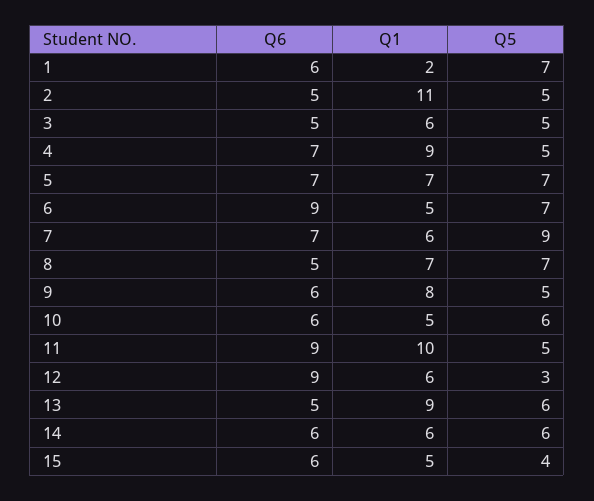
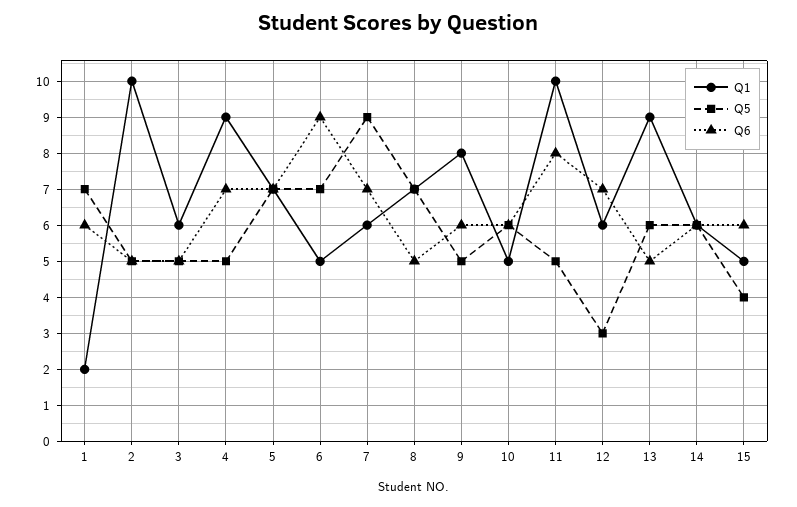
  {
    "Q6": {
      "1": 6,
      "2": 5,
      "3": 5,
      "4": 7,
      "5": 7,
      "6": 9,
      "7": 7,
      "8": 5,
      "9": 6,
      "10": 6,
-     "11": 9,
+     "11": 8,
-     "12": 9,
+     "12": 7,
      "13": 5,
      "14": 6,
      "15": 6
    },
    "Q1": {
      "1": 2,
-     "2": 11,
+     "2": 10,
      "3": 6,
      "4": 9,
      "5": 7,
      "6": 5,
      "7": 6,
      "8": 7,
      "9": 8,
      "10": 5,
      "11": 10,
      "12": 6,
      "13": 9,
      "14": 6,
      "15": 5
    },
    "Q5": {
      "1": 7,
      "2": 5,
      "3": 5,
      "4": 5,
      "5": 7,
      "6": 7,
      "7": 9,
      "8": 7,
      "9": 5,
      "10": 6,
      "11": 5,
      "12": 3,
      "13": 6,
      "14": 6,
      "15": 4
    }
  }

